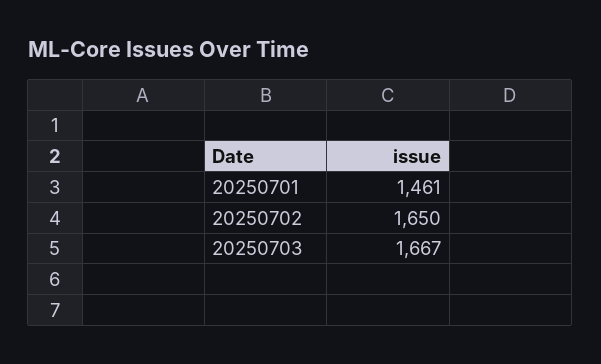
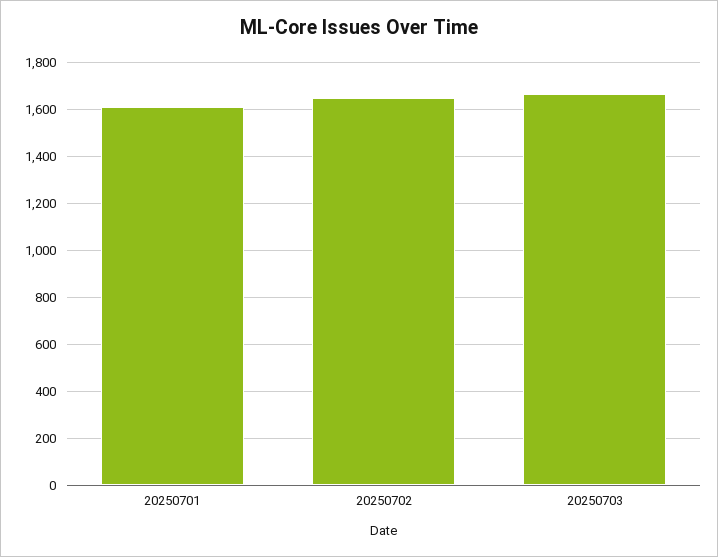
  {
-   "20250701": 1461,
+   "20250701": 1600,
    "20250702": 1650,
    "20250703": 1667
  }

